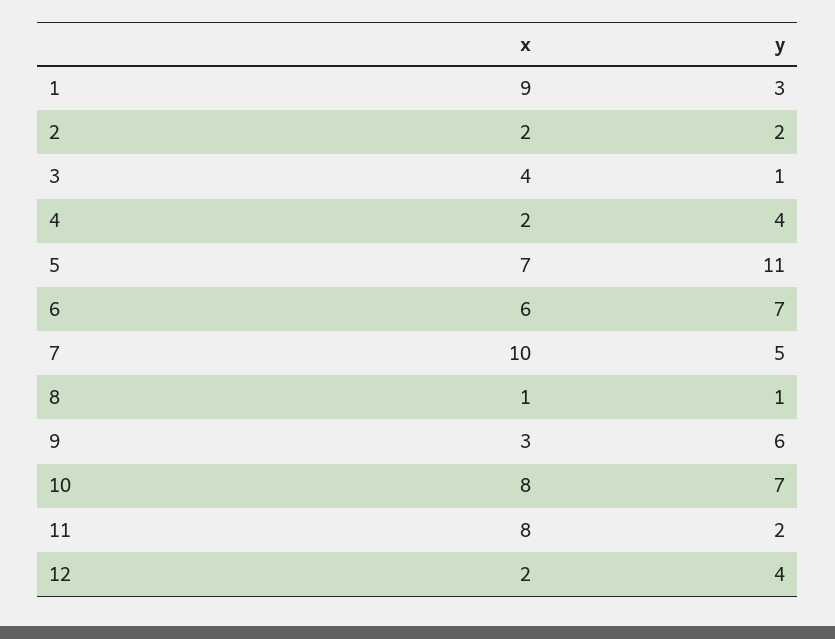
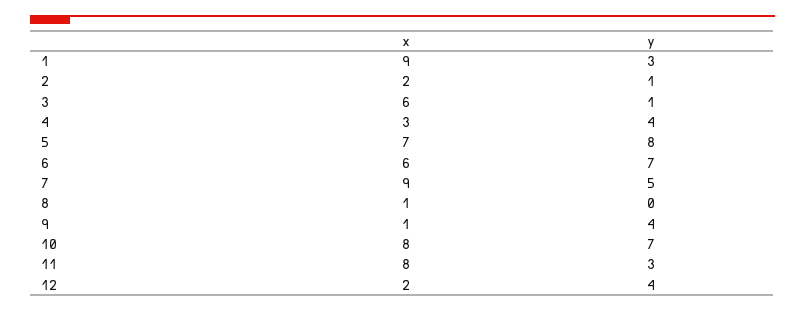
  {
    "x": {
      "1": 9,
      "2": 2,
-     "3": 4,
+     "3": 6,
-     "4": 2,
+     "4": 3,
      "5": 7,
      "6": 6,
-     "7": 10,
+     "7": 9,
      "8": 1,
-     "9": 3,
+     "9": 1,
      "10": 8,
      "11": 8,
      "12": 2
    },
    "y": {
      "1": 3,
-     "2": 2,
+     "2": 1,
      "3": 1,
      "4": 4,
-     "5": 11,
+     "5": 8,
      "6": 7,
      "7": 5,
-     "8": 1,
+     "8": 0,
-     "9": 6,
+     "9": 4,
      "10": 7,
-     "11": 2,
+     "11": 3,
      "12": 4
    }
  }

